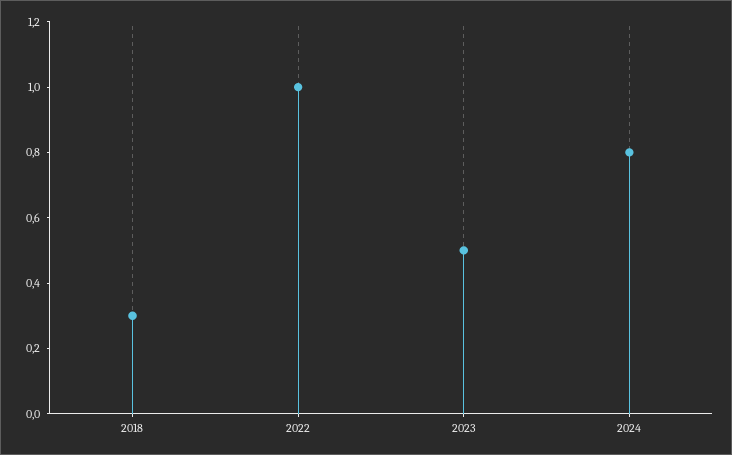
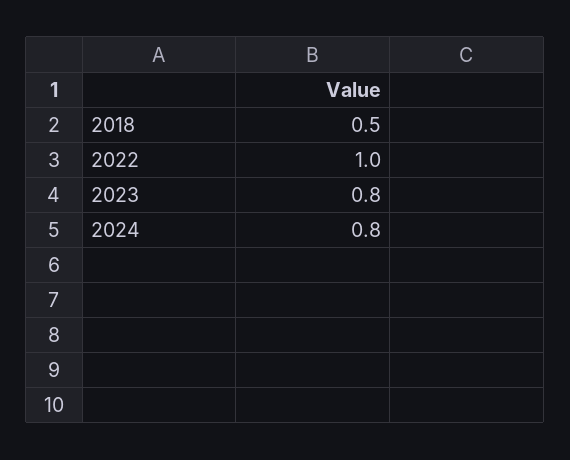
  {
-   "2018": 0.3,
+   "2018": 0.5,
    "2022": 1,
-   "2023": 0.5,
+   "2023": 0.8,
    "2024": 0.8
  }

